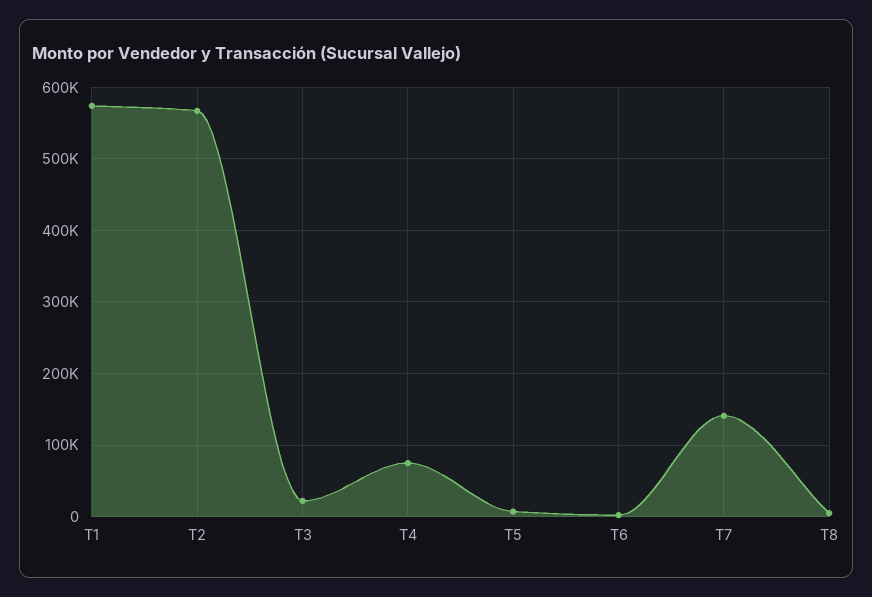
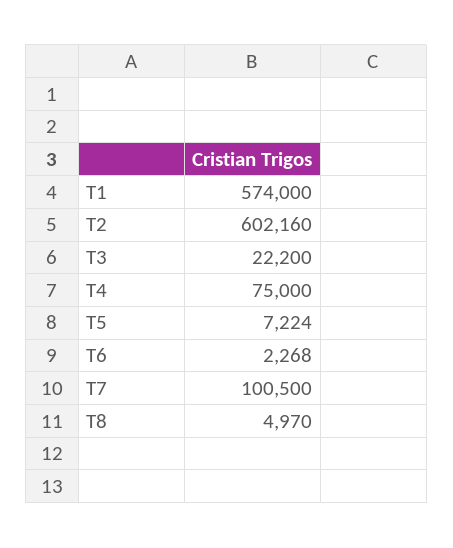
  {
    "T1": 574000,
-   "T2": 570000,
+   "T2": 602160,
    "T3": 22200,
    "T4": 75000,
    "T5": 7224,
    "T6": 2268,
-   "T7": 140000,
+   "T7": 100500,
    "T8": 4970
  }

